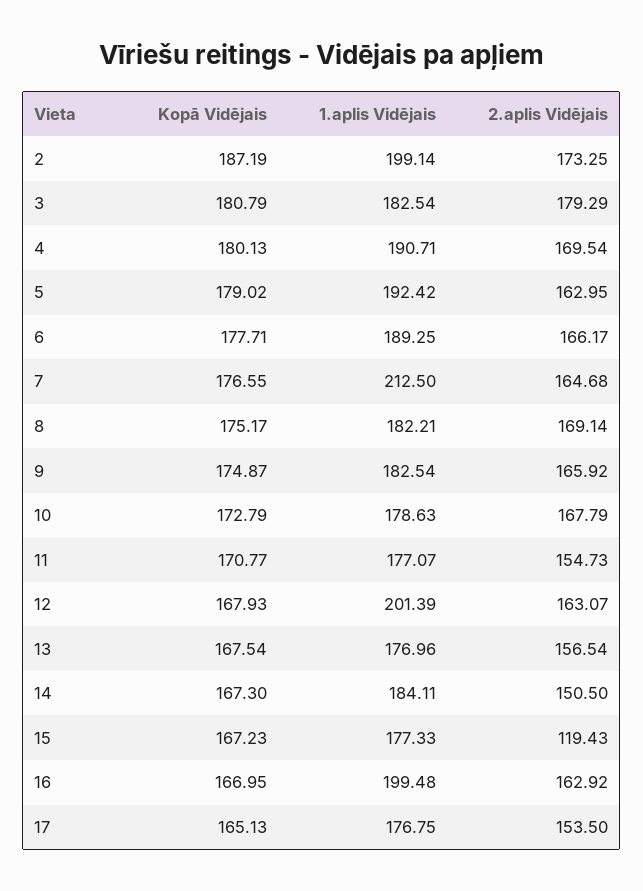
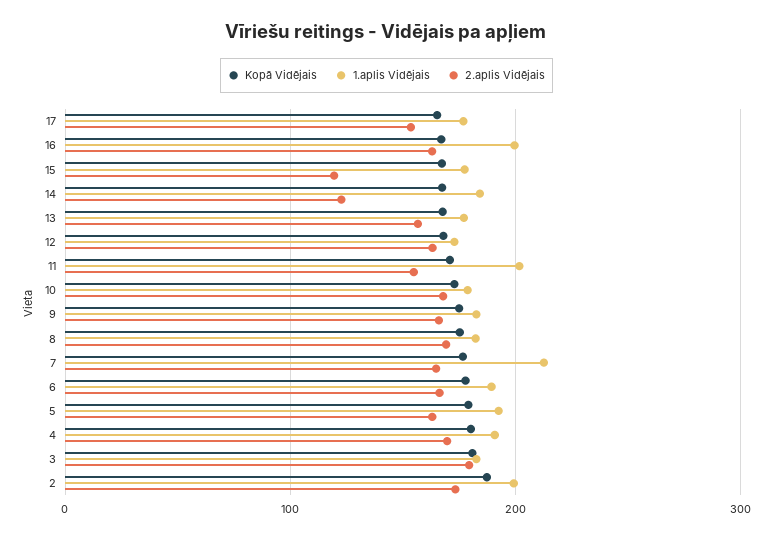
  {
    "Kopā Vidējais": {
      "2": 187.19,
      "3": 180.79,
      "4": 180.13,
      "5": 179.02,
      "6": 177.71,
      "7": 176.55,
      "8": 175.17,
      "9": 174.87,
      "10": 172.79,
      "11": 170.77,
      "12": 167.93,
      "13": 167.54,
      "14": 167.3,
      "15": 167.23,
      "16": 166.95,
      "17": 165.13
    },
    "1.aplis Vidējais": {
      "2": 199.14,
      "3": 182.54,
      "4": 190.71,
      "5": 192.42,
      "6": 189.25,
      "7": 212.5,
      "8": 182.21,
      "9": 182.54,
      "10": 178.63,
-     "11": 177.07,
+     "11": 200,
-     "12": 201.39,
+     "12": 170,
      "13": 176.96,
      "14": 184.11,
      "15": 177.33,
      "16": 199.48,
      "17": 176.75
    },
    "2.aplis Vidējais": {
      "2": 173.25,
      "3": 179.29,
      "4": 169.54,
      "5": 162.95,
      "6": 166.17,
      "7": 164.68,
      "8": 169.14,
      "9": 165.92,
      "10": 167.79,
      "11": 154.73,
      "12": 163.07,
      "13": 156.54,
-     "14": 150.5,
+     "14": 120,
      "15": 119.43,
      "16": 162.92,
      "17": 153.5
    }
  }

